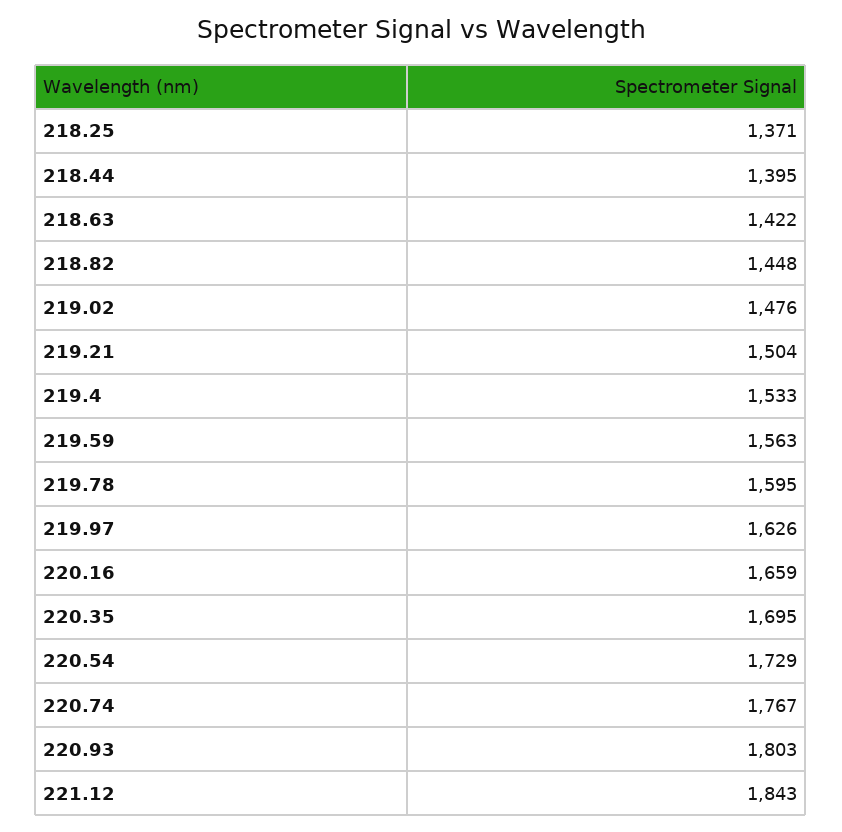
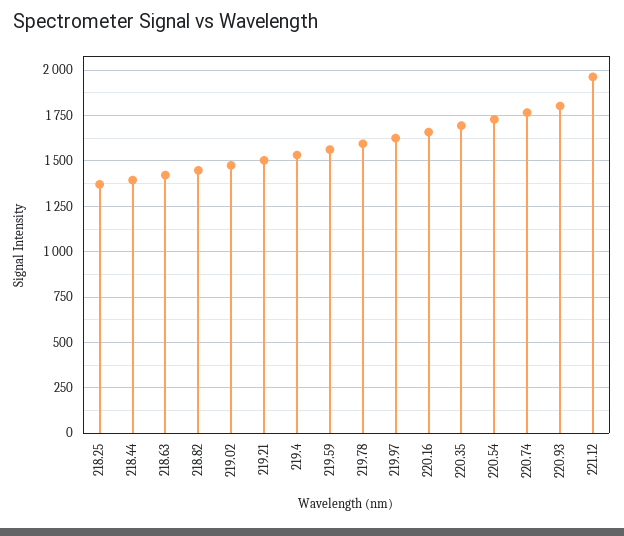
  {
    "218.25": 1371,
    "218.44": 1395,
    "218.63": 1422,
    "218.82": 1448,
    "219.02": 1476,
    "219.21": 1504,
    "219.4": 1533,
    "219.59": 1563,
    "219.78": 1595,
    "219.97": 1626,
    "220.16": 1659,
    "220.35": 1695,
    "220.54": 1729,
    "220.74": 1767,
    "220.93": 1803,
-   "221.12": 1843
+   "221.12": 1950
  }

